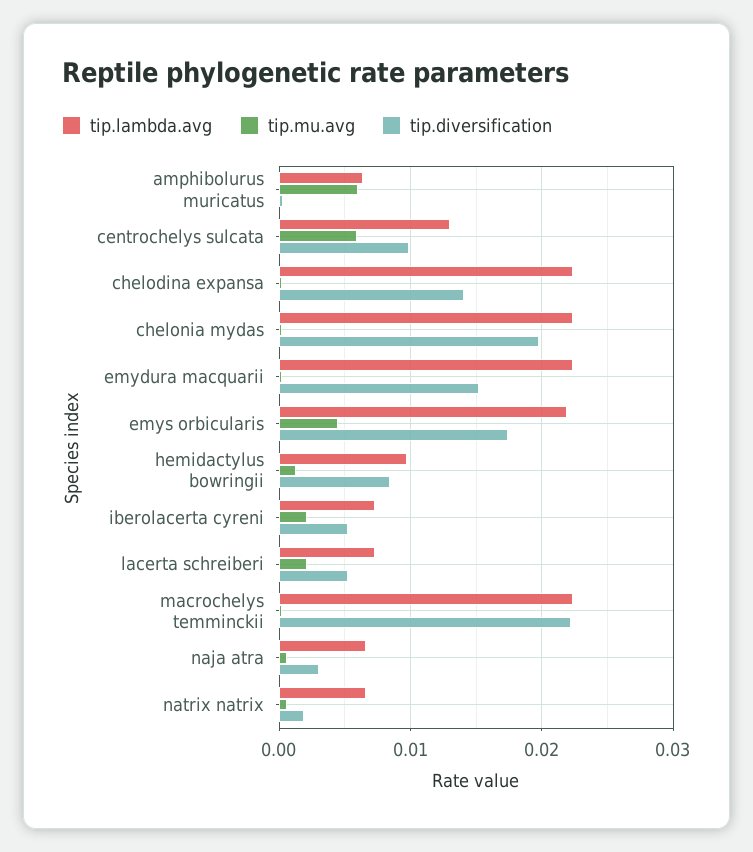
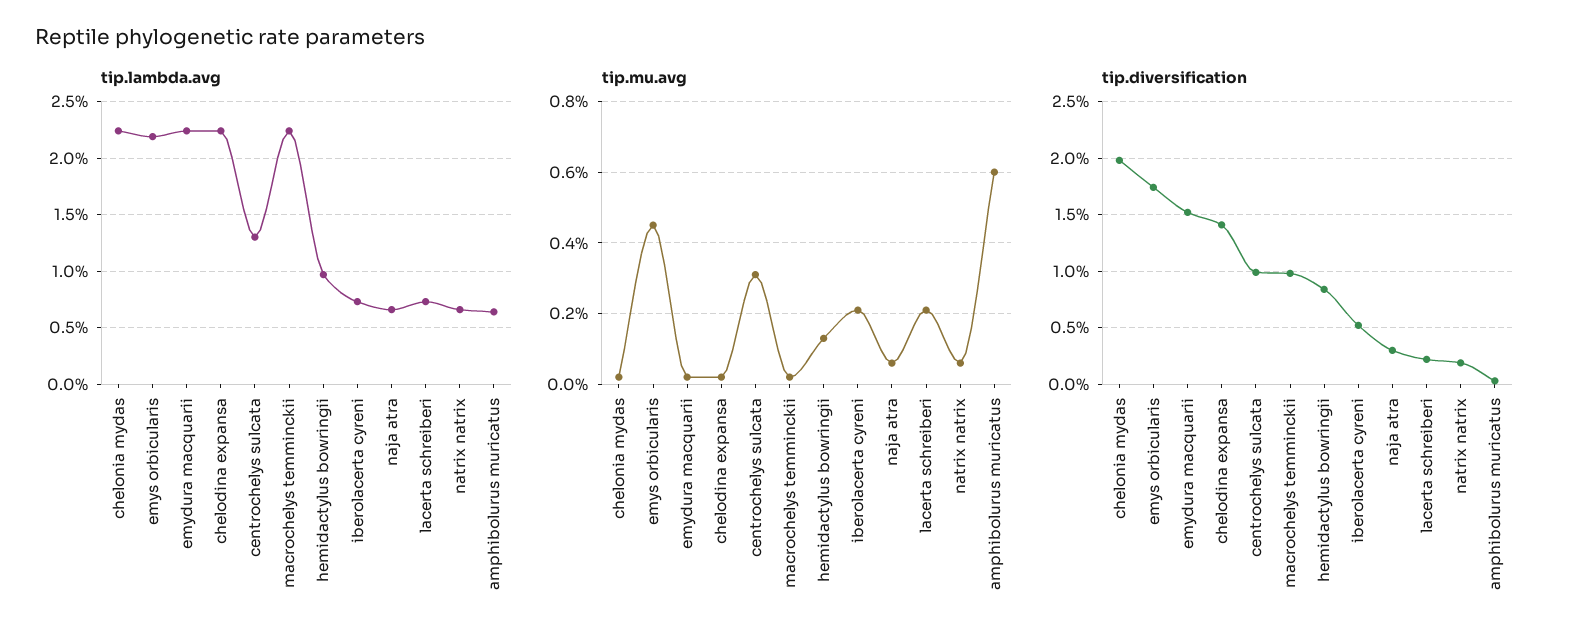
  {
    "tip.lambda.avg": {
      "amphibolurus muricatus": 0.006,
      "centrochelys sulcata": 0.013,
      "chelodina expansa": 0.022,
      "chelonia mydas": 0.022,
      "emydura macquarii": 0.022,
      "emys orbicularis": 0.022,
      "hemidactylus bowringii": 0.01,
      "iberolacerta cyreni": 0.007,
      "lacerta schreiberi": 0.007,
      "macrochelys temminckii": 0.022,
      "naja atra": 0.007,
      "natrix natrix": 0.007
    },
    "tip.mu.avg": {
      "amphibolurus muricatus": 0.006,
-     "centrochelys sulcata": 0.006,
+     "centrochelys sulcata": 0.003,
      "chelodina expansa": 0,
      "chelonia mydas": 0,
      "emydura macquarii": 0,
      "emys orbicularis": 0.0045,
      "hemidactylus bowringii": 0.0015,
      "iberolacerta cyreni": 0.002,
      "lacerta schreiberi": 0.002,
      "macrochelys temminckii": 0,
      "naja atra": 0.0005,
      "natrix natrix": 0.0005
    },
    "tip.diversification": {
      "amphibolurus muricatus": 0,
      "centrochelys sulcata": 0.01,
      "chelodina expansa": 0.014,
      "chelonia mydas": 0.02,
      "emydura macquarii": 0.015,
      "emys orbicularis": 0.017,
      "hemidactylus bowringii": 0.008,
      "iberolacerta cyreni": 0.005,
-     "lacerta schreiberi": 0.005,
+     "lacerta schreiberi": 0.002,
-     "macrochelys temminckii": 0.022,
+     "macrochelys temminckii": 0.01,
      "naja atra": 0.003,
      "natrix natrix": 0.002
    }
  }

